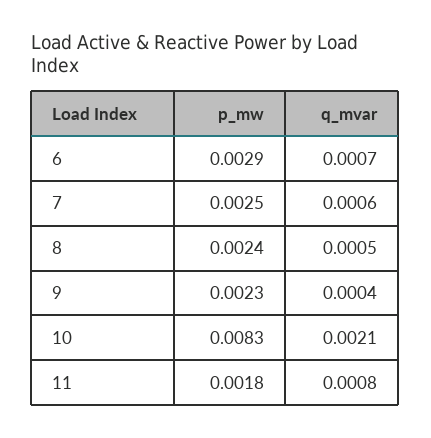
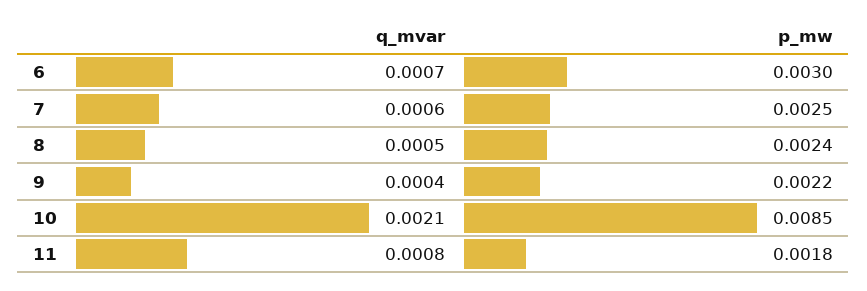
  {
    "p_mw": {
-     "6": 0.0029,
+     "6": 0.003,
      "7": 0.0025,
      "8": 0.0024,
-     "9": 0.0023,
+     "9": 0.0022,
-     "10": 0.0083,
+     "10": 0.0085,
      "11": 0.0018
    },
    "q_mvar": {
      "6": 0.0007,
      "7": 0.0006,
      "8": 0.0005,
      "9": 0.0004,
      "10": 0.0021,
      "11": 0.0008
    }
  }

